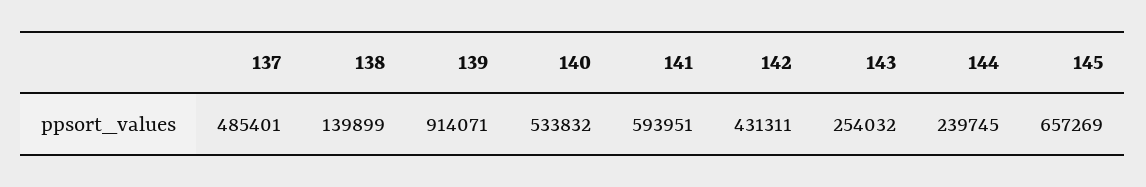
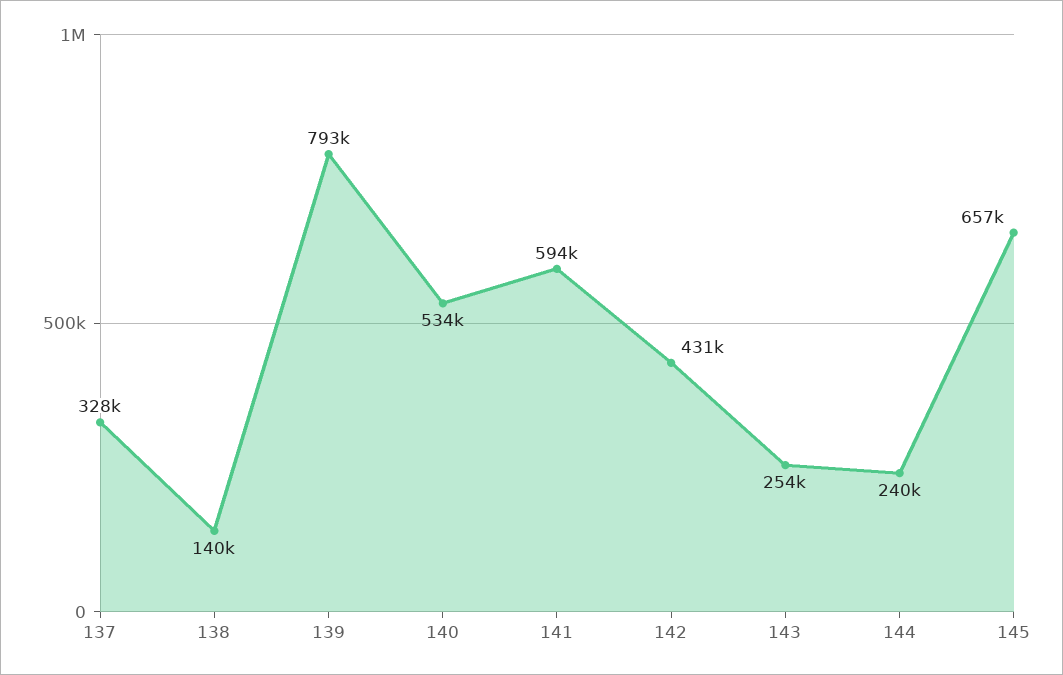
  {
-   "137": 485401,
+   "137": 328000,
    "138": 139899,
-   "139": 914071,
+   "139": 793000,
    "140": 533832,
    "141": 593951,
    "142": 431311,
    "143": 254032,
    "144": 239745,
    "145": 657269
  }

